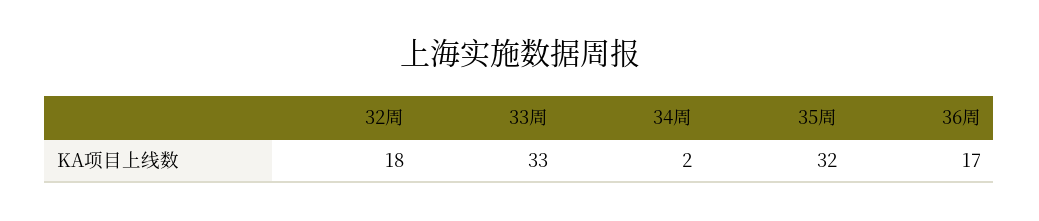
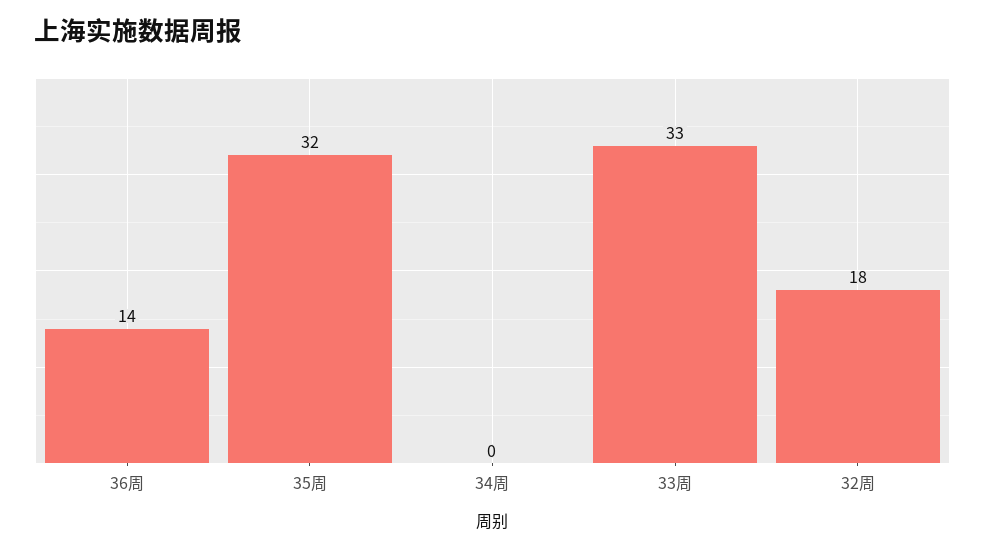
  {
    "32周": 18,
    "33周": 33,
-   "34周": 2,
+   "34周": 0,
    "35周": 32,
-   "36周": 17
+   "36周": 14
  }

